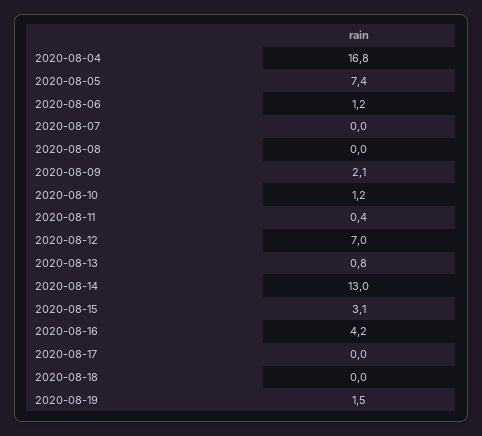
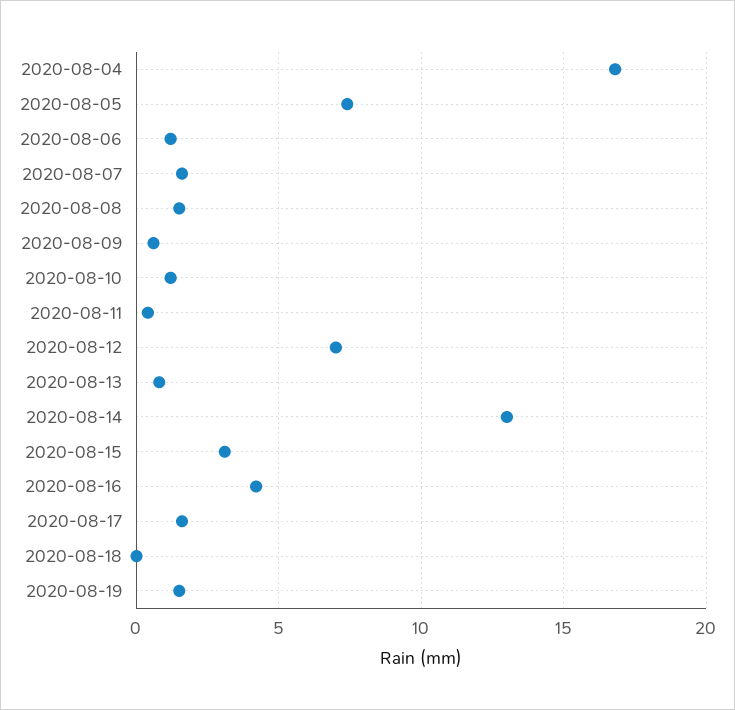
  {
    "2020-08-04": 16.8,
    "2020-08-05": 7.4,
    "2020-08-06": 1.2,
-   "2020-08-07": 0,
+   "2020-08-07": 1.5,
-   "2020-08-08": 0,
+   "2020-08-08": 1.5,
-   "2020-08-09": 2.1,
+   "2020-08-09": 0.5,
    "2020-08-10": 1.2,
    "2020-08-11": 0.4,
    "2020-08-12": 7,
    "2020-08-13": 0.8,
    "2020-08-14": 13,
    "2020-08-15": 3.1,
    "2020-08-16": 4.2,
-   "2020-08-17": 0,
+   "2020-08-17": 1.5,
    "2020-08-18": 0,
    "2020-08-19": 1.5
  }

